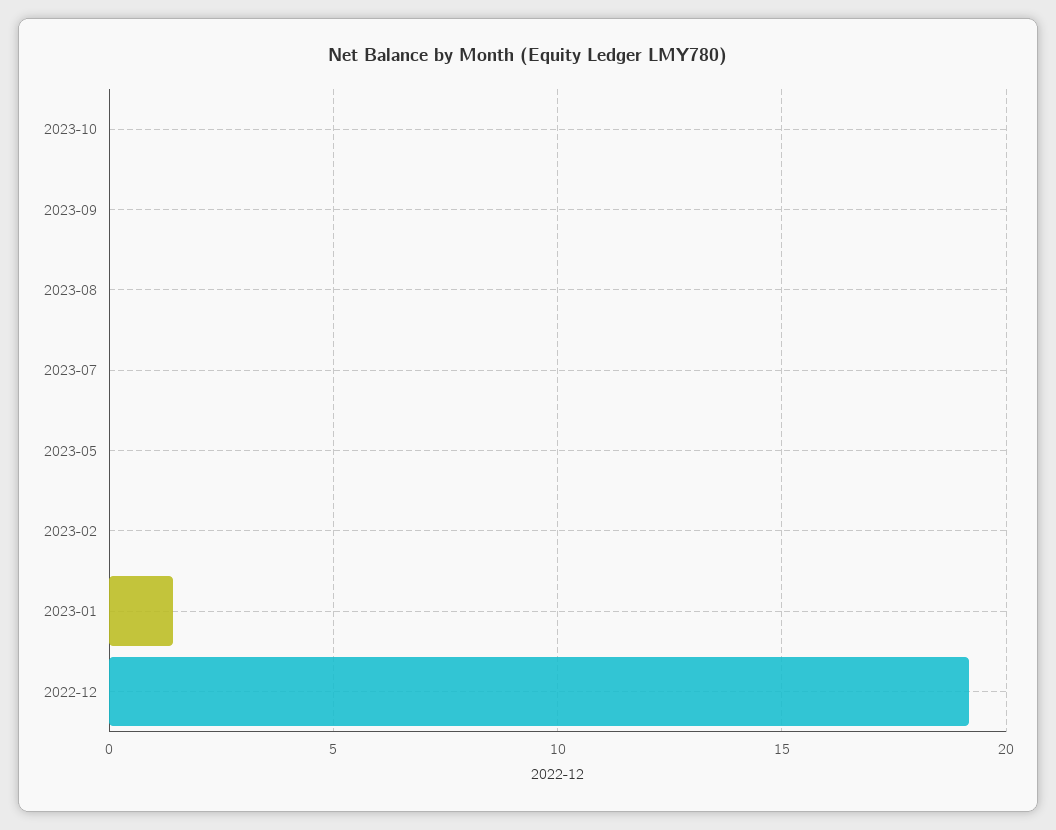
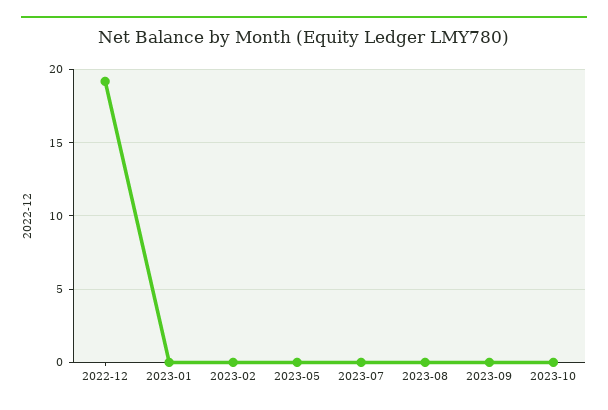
  {
    "2023-10": 0,
    "2023-09": 0,
    "2023-08": 0,
    "2023-07": 0,
    "2023-05": 0,
    "2023-02": 0,
-   "2023-01": 1.5,
+   "2023-01": 0,
    "2022-12": 19
  }

